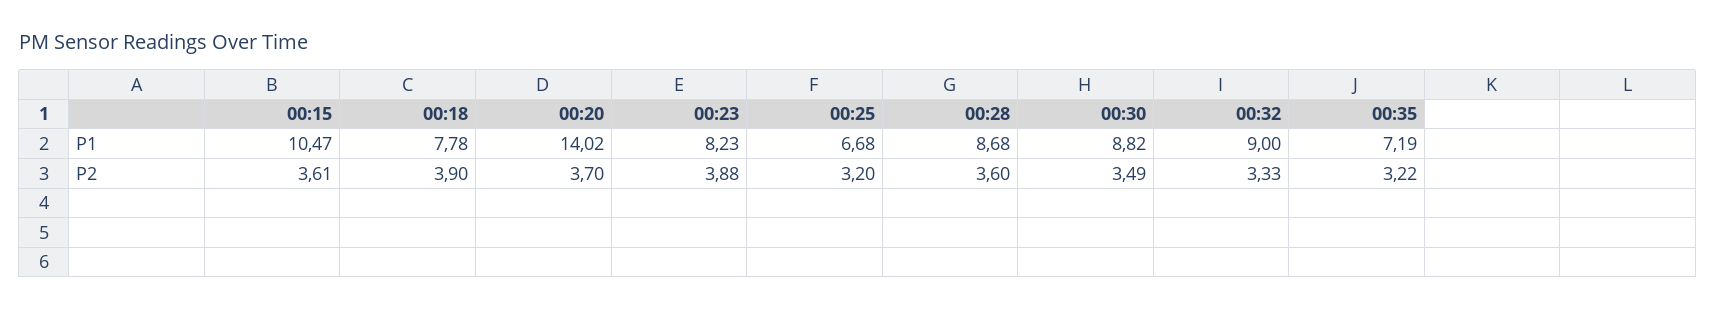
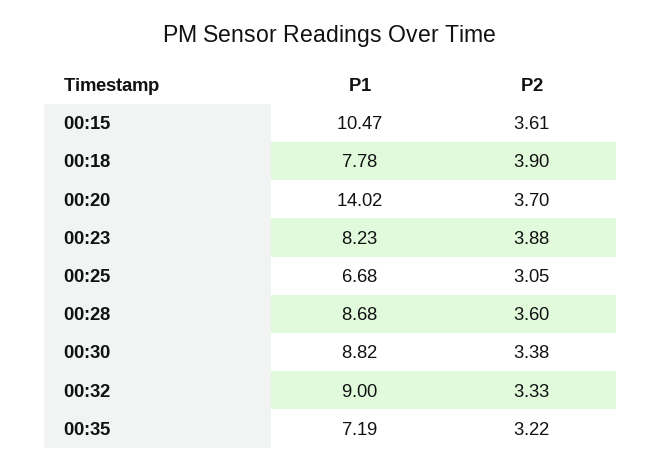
  {
    "00:15": {
      "P1": 10.47,
      "P2": 3.61
    },
    "00:18": {
      "P1": 7.78,
      "P2": 3.9
    },
    "00:20": {
      "P1": 14.02,
      "P2": 3.7
    },
    "00:23": {
      "P1": 8.23,
      "P2": 3.88
    },
    "00:25": {
      "P1": 6.68,
-     "P2": 3.2
+     "P2": 3.05
    },
    "00:28": {
      "P1": 8.68,
      "P2": 3.6
    },
    "00:30": {
      "P1": 8.82,
-     "P2": 3.49
+     "P2": 3.38
    },
    "00:32": {
      "P1": 9,
      "P2": 3.33
    },
    "00:35": {
      "P1": 7.19,
      "P2": 3.22
    }
  }

